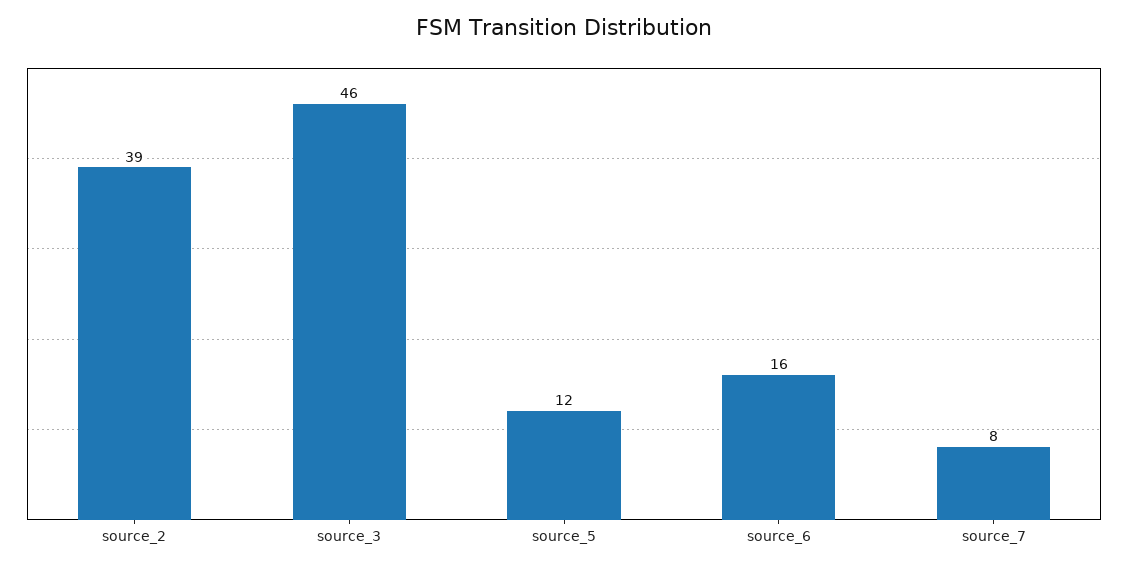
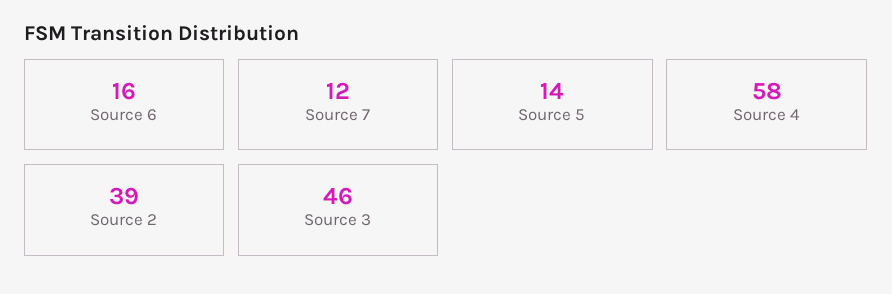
  {
    "source_2": 39,
    "source_3": 46,
-   "source_5": 12,
+   "source_5": 14,
    "source_6": 16,
-   "source_7": 8
+   "source_7": 12,
+   "Source 4": 58
  }

